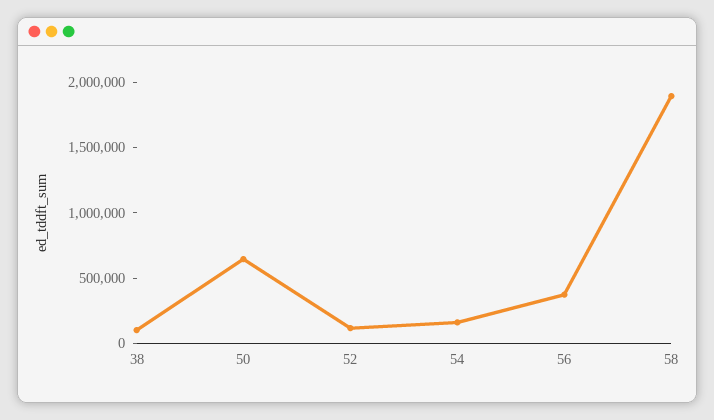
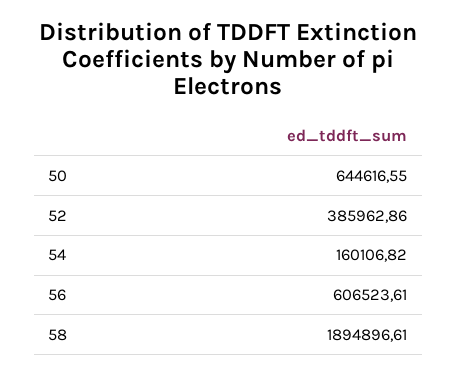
  {
-   "38": 100000,
    "50": 644616.55,
-   "52": 100000,
+   "52": 385962.86,
    "54": 160106.82,
-   "56": 400000,
+   "56": 606523.61,
    "58": 1894896.61
  }

